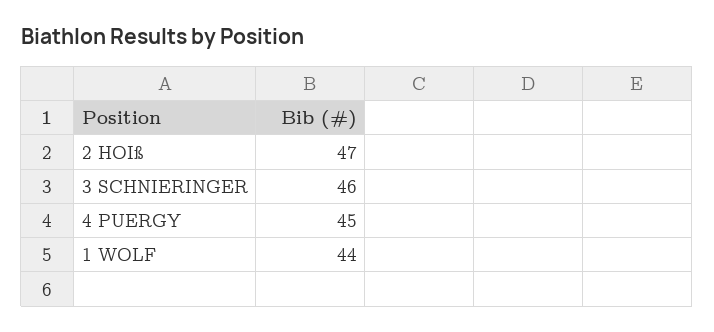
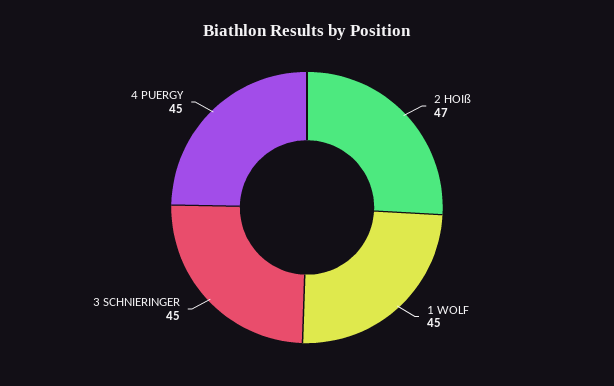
  {
    "2 HOIß": 47,
-   "3 SCHNIERINGER": 46,
+   "3 SCHNIERINGER": 45,
    "4 PUERGY": 45,
-   "1 WOLF": 44
+   "1 WOLF": 45
  }

